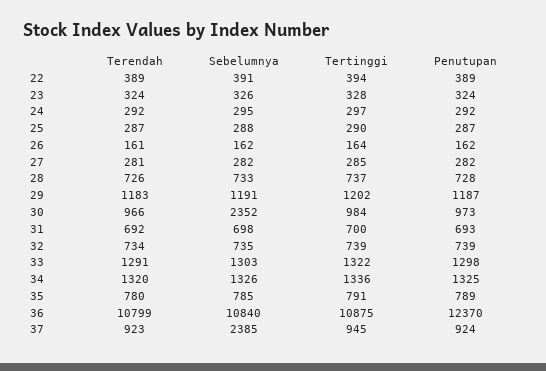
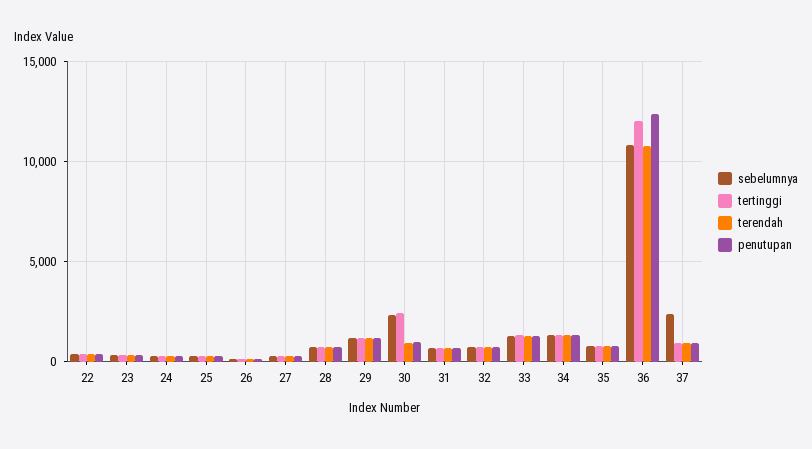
  {
    "Terendah": {
      "22": 389,
      "23": 324,
      "24": 292,
      "25": 287,
      "26": 161,
      "27": 281,
      "28": 726,
      "29": 1183,
      "30": 966,
      "31": 692,
      "32": 734,
      "33": 1291,
      "34": 1320,
      "35": 780,
      "36": 10799,
      "37": 923
    },
    "Sebelumnya": {
      "22": 391,
      "23": 326,
      "24": 295,
      "25": 288,
      "26": 162,
      "27": 282,
      "28": 733,
      "29": 1191,
      "30": 2352,
      "31": 698,
      "32": 735,
      "33": 1303,
      "34": 1326,
      "35": 785,
      "36": 10840,
      "37": 2385
    },
    "Tertinggi": {
      "22": 394,
      "23": 328,
      "24": 297,
      "25": 290,
      "26": 164,
      "27": 285,
      "28": 737,
      "29": 1202,
-     "30": 984,
+     "30": 2500,
      "31": 700,
      "32": 739,
      "33": 1322,
      "34": 1336,
      "35": 791,
-     "36": 10875,
+     "36": 12000,
      "37": 945
    },
    "Penutupan": {
      "22": 389,
      "23": 324,
      "24": 292,
      "25": 287,
      "26": 162,
      "27": 282,
      "28": 728,
      "29": 1187,
      "30": 973,
      "31": 693,
      "32": 739,
      "33": 1298,
      "34": 1325,
      "35": 789,
      "36": 12370,
      "37": 924
    }
  }

